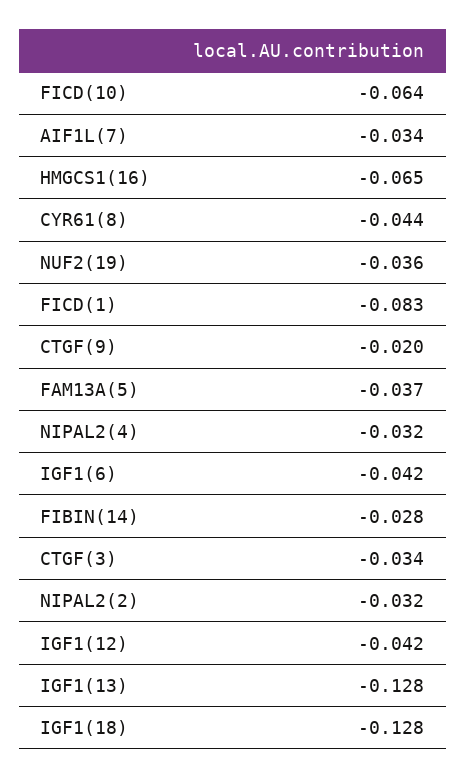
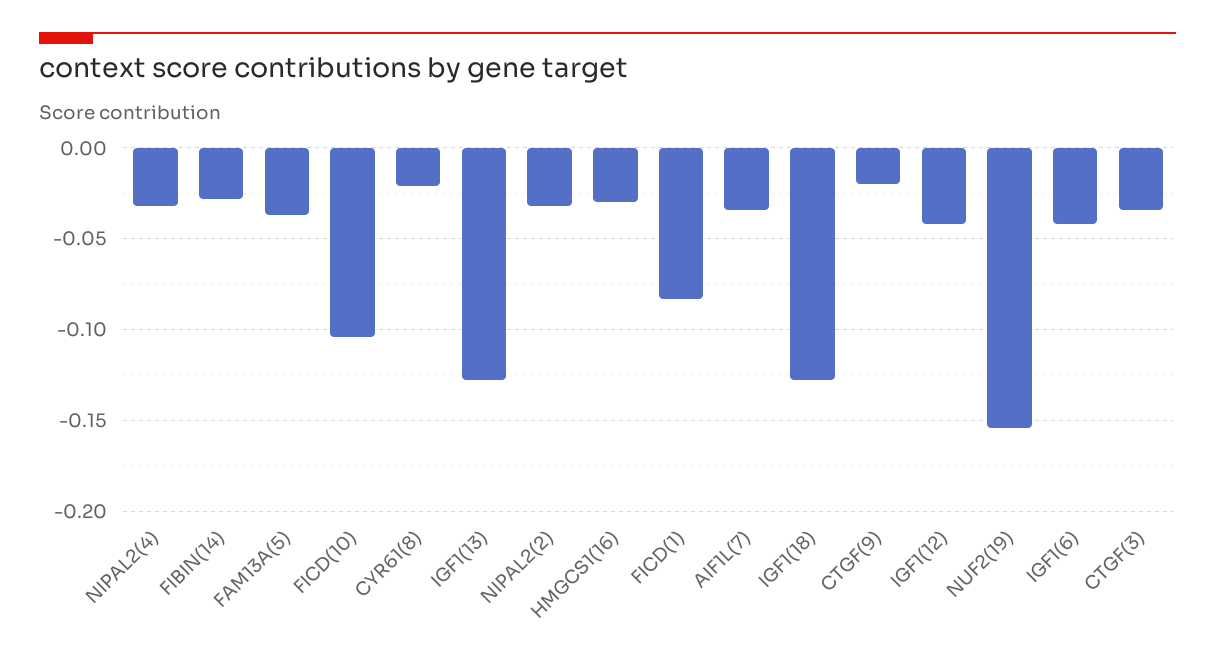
  {
-   "FICD(10)": -0.064,
+   "FICD(10)": -0.105,
    "AIF1L(7)": -0.034,
-   "HMGCS1(16)": -0.065,
+   "HMGCS1(16)": -0.03,
-   "CYR61(8)": -0.044,
+   "CYR61(8)": -0.02,
-   "NUF2(19)": -0.036,
+   "NUF2(19)": -0.155,
    "FICD(1)": -0.083,
    "CTGF(9)": -0.02,
    "FAM13A(5)": -0.037,
    "NIPAL2(4)": -0.032,
    "IGF1(6)": -0.042,
    "FIBIN(14)": -0.028,
    "CTGF(3)": -0.034,
    "NIPAL2(2)": -0.032,
    "IGF1(12)": -0.042,
    "IGF1(13)": -0.128,
    "IGF1(18)": -0.128
  }

